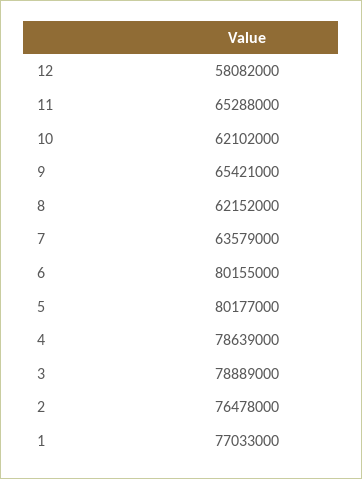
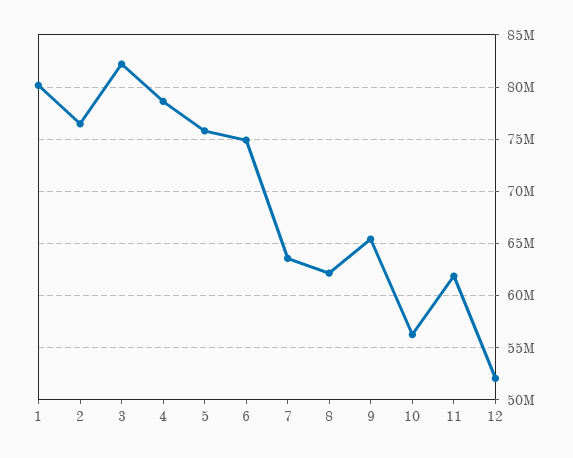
  {
-   "12": 58082000,
+   "12": 52000000,
-   "11": 65288000,
+   "11": 62000000,
-   "10": 62102000,
+   "10": 56000000,
    "9": 65421000,
    "8": 62152000,
    "7": 63579000,
-   "6": 80155000,
+   "6": 75000000,
-   "5": 80177000,
+   "5": 76000000,
    "4": 78639000,
-   "3": 78889000,
+   "3": 82000000,
    "2": 76478000,
-   "1": 77033000
+   "1": 80000000
  }

